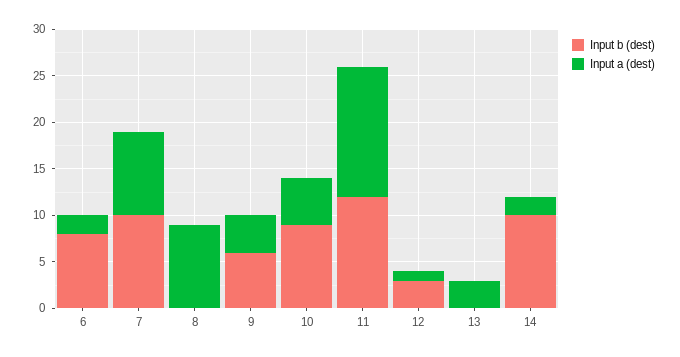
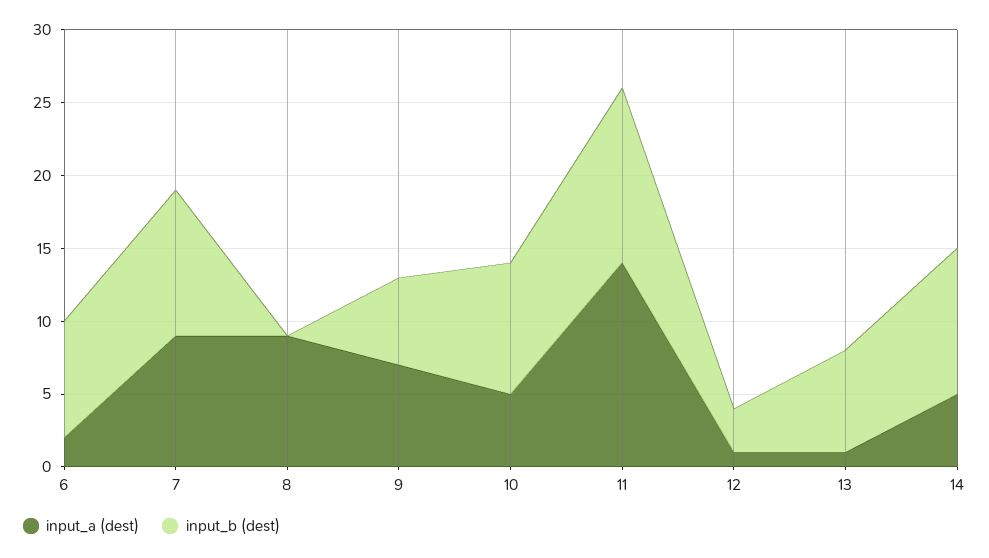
  {
    "Input b (dest)": {
      "6": 8,
      "7": 10,
      "8": 0,
      "9": 6,
      "10": 9,
      "11": 12,
      "12": 3,
-     "13": 0,
+     "13": 7,
      "14": 10
    },
    "Input a (dest)": {
      "6": 2,
      "7": 9,
      "8": 9,
-     "9": 4,
+     "9": 7,
      "10": 5,
      "11": 14,
      "12": 1,
-     "13": 3,
+     "13": 1,
-     "14": 2
+     "14": 5
    }
  }

